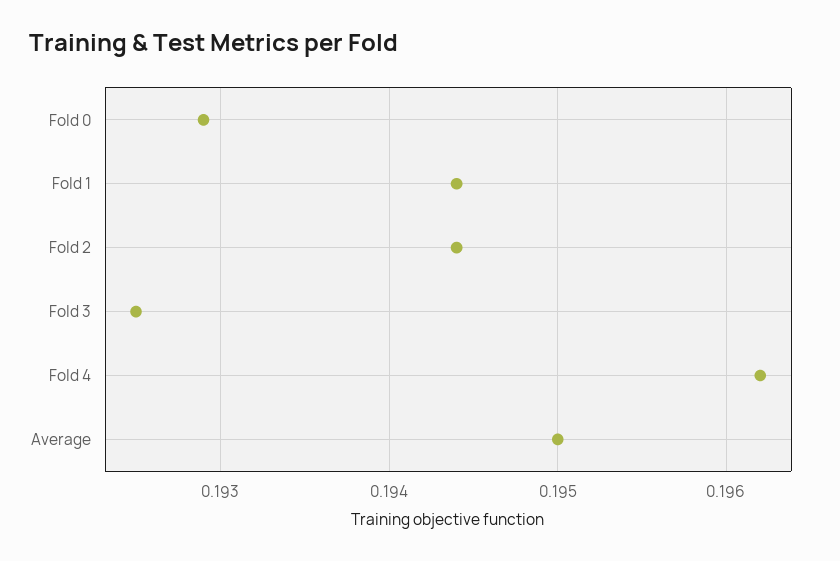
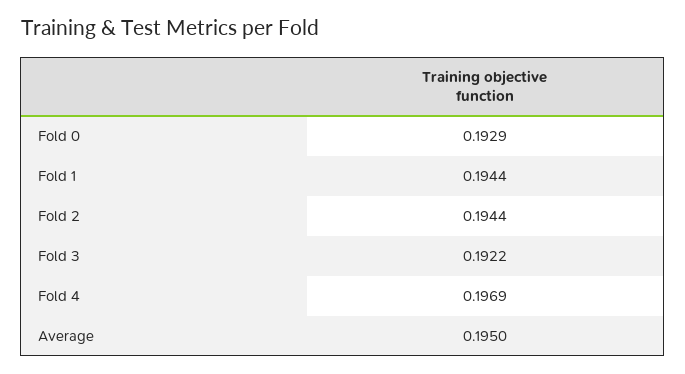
  {
    "Fold 0": 0.1929,
    "Fold 1": 0.1944,
    "Fold 2": 0.1944,
-   "Fold 3": 0.1925,
+   "Fold 3": 0.1922,
-   "Fold 4": 0.1962,
+   "Fold 4": 0.1969,
    "Average": 0.195
  }

